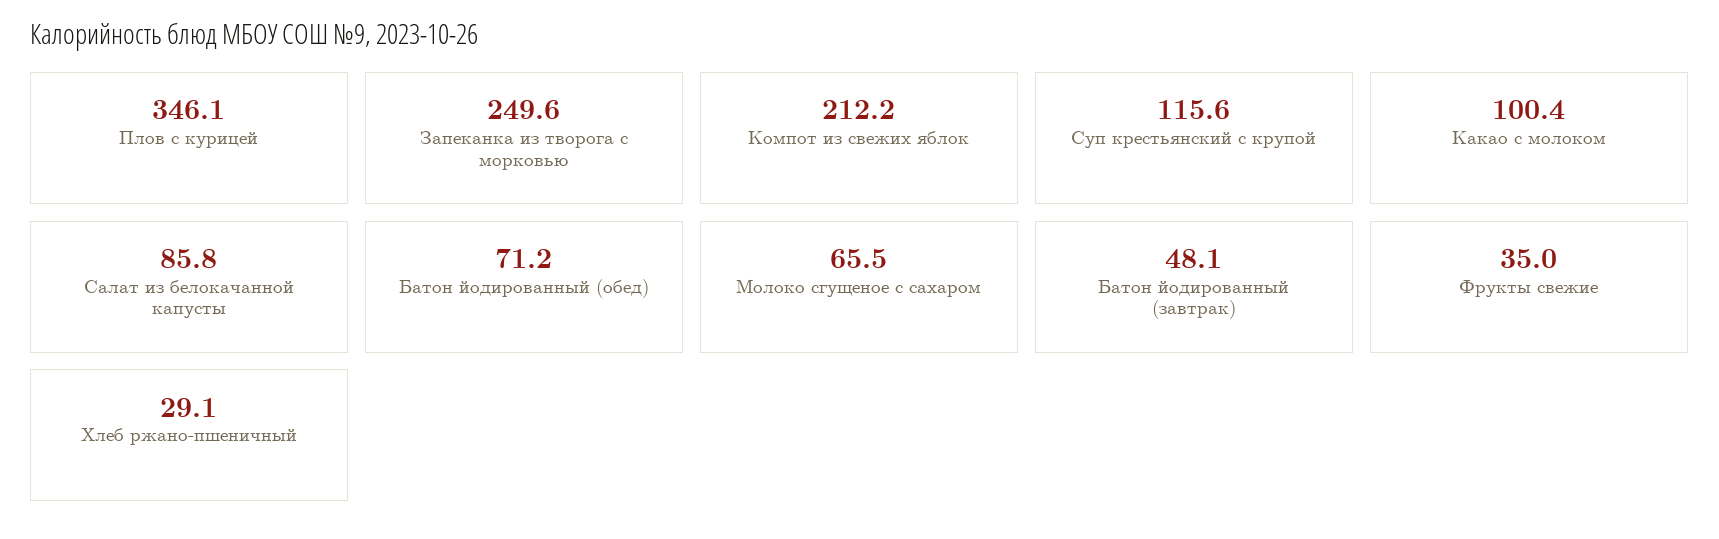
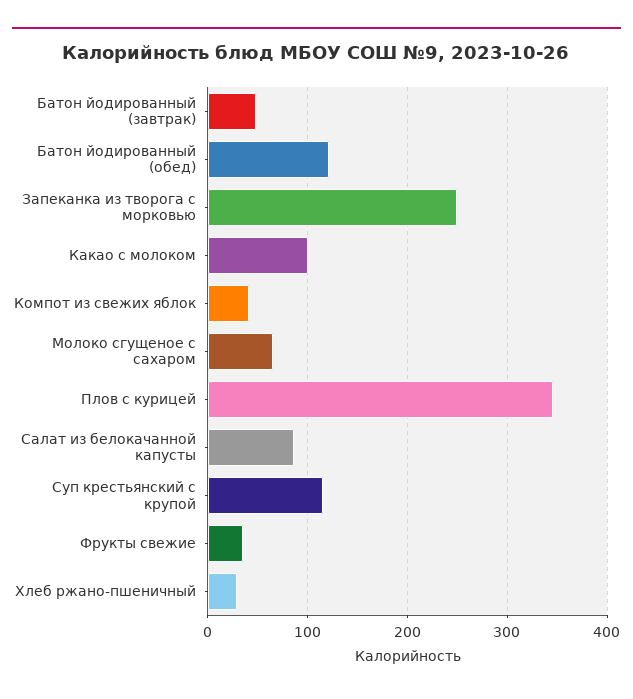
  {
    "Плов с курицей": 346.1,
    "Запеканка из творога с морковью": 249.6,
-   "Компот из свежих яблок": 212.2,
+   "Компот из свежих яблок": 40,
    "Суп крестьянский с крупой": 115.6,
    "Какао с молоком": 100.4,
    "Салат из белокачанной капусты": 85.8,
-   "Батон йодированный (обед)": 71.2,
+   "Батон йодированный (обед)": 120,
    "Молоко сгущеное с сахаром": 65.5,
    "Батон йодированный (завтрак)": 48.1,
    "Фрукты свежие": 35,
    "Хлеб ржано-пшеничный": 29.1
  }

